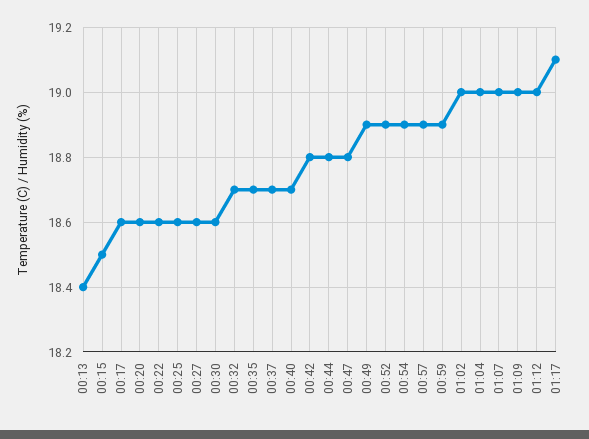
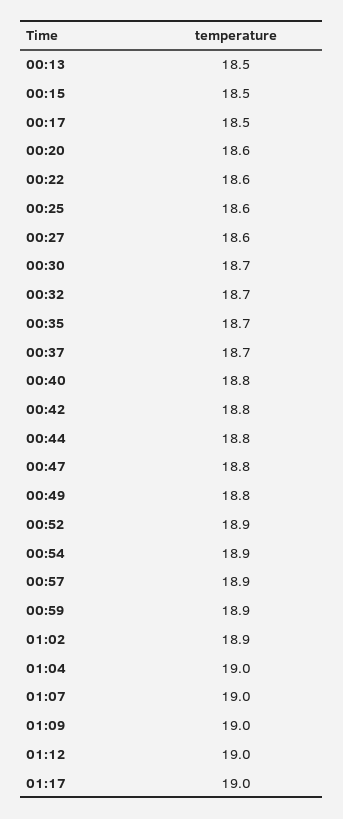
  {
-   "00:13": 18.4,
+   "00:13": 18.5,
    "00:15": 18.5,
-   "00:17": 18.6,
+   "00:17": 18.5,
    "00:20": 18.6,
    "00:22": 18.6,
    "00:25": 18.6,
    "00:27": 18.6,
-   "00:30": 18.6,
+   "00:30": 18.7,
    "00:32": 18.7,
    "00:35": 18.7,
    "00:37": 18.7,
-   "00:40": 18.7,
+   "00:40": 18.8,
    "00:42": 18.8,
    "00:44": 18.8,
    "00:47": 18.8,
-   "00:49": 18.9,
+   "00:49": 18.8,
    "00:52": 18.9,
    "00:54": 18.9,
    "00:57": 18.9,
    "00:59": 18.9,
-   "01:02": 19,
+   "01:02": 18.9,
    "01:04": 19,
    "01:07": 19,
    "01:09": 19,
    "01:12": 19,
-   "01:17": 19.1
+   "01:17": 19
  }

